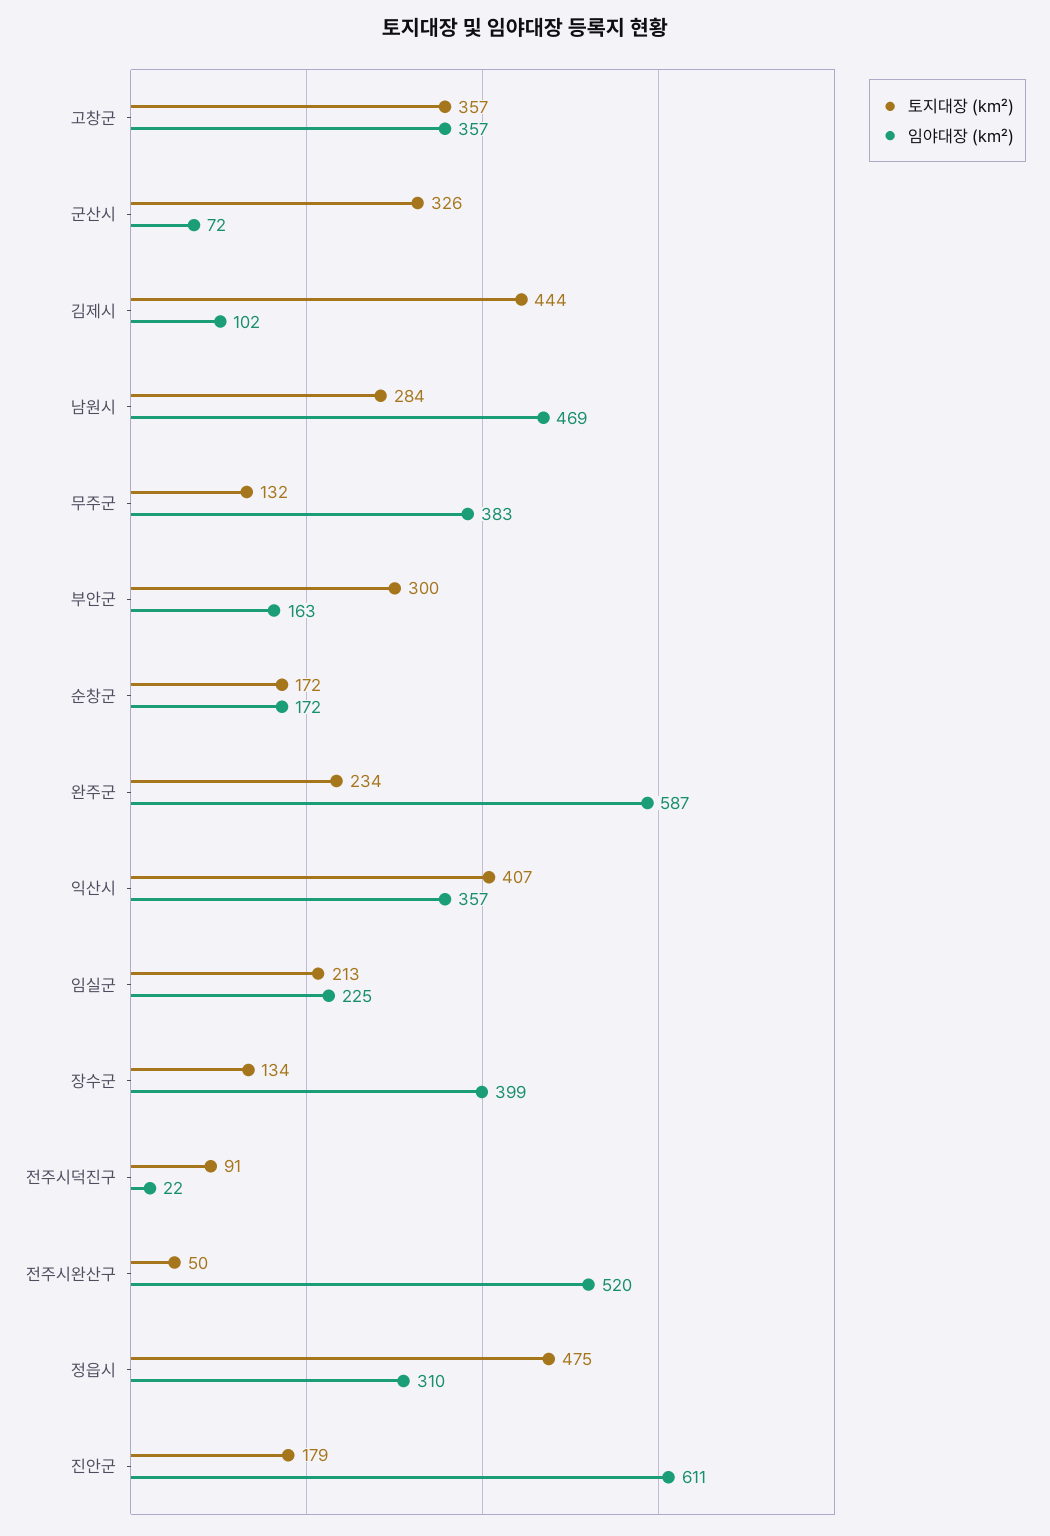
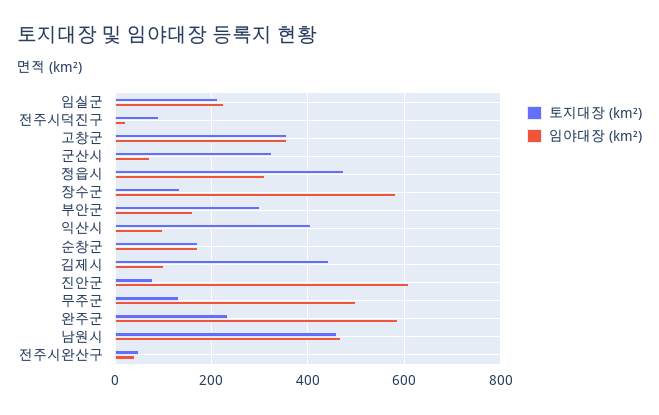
  {
    "토지대장 (km²)": {
      "고창군": 357,
      "군산시": 326,
      "김제시": 444,
-     "남원시": 284,
+     "남원시": 460,
      "무주군": 132,
      "부안군": 300,
      "순창군": 172,
      "완주군": 234,
      "익산시": 407,
      "임실군": 213,
      "장수군": 134,
      "전주시덕진구": 91,
      "전주시완산구": 50,
      "정읍시": 475,
-     "진안군": 179
+     "진안군": 80
    },
    "임야대장 (km²)": {
      "고창군": 357,
      "군산시": 72,
      "김제시": 102,
      "남원시": 469,
-     "무주군": 383,
+     "무주군": 500,
      "부안군": 163,
      "순창군": 172,
      "완주군": 587,
-     "익산시": 357,
+     "익산시": 100,
      "임실군": 225,
-     "장수군": 399,
+     "장수군": 580,
      "전주시덕진구": 22,
-     "전주시완산구": 520,
+     "전주시완산구": 40,
      "정읍시": 310,
      "진안군": 611
    }
  }

